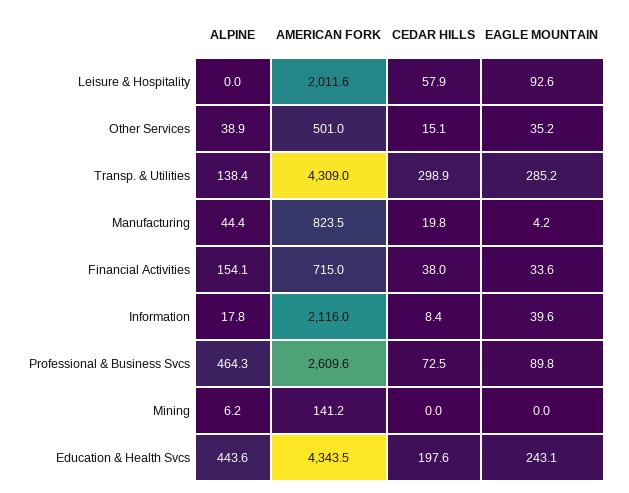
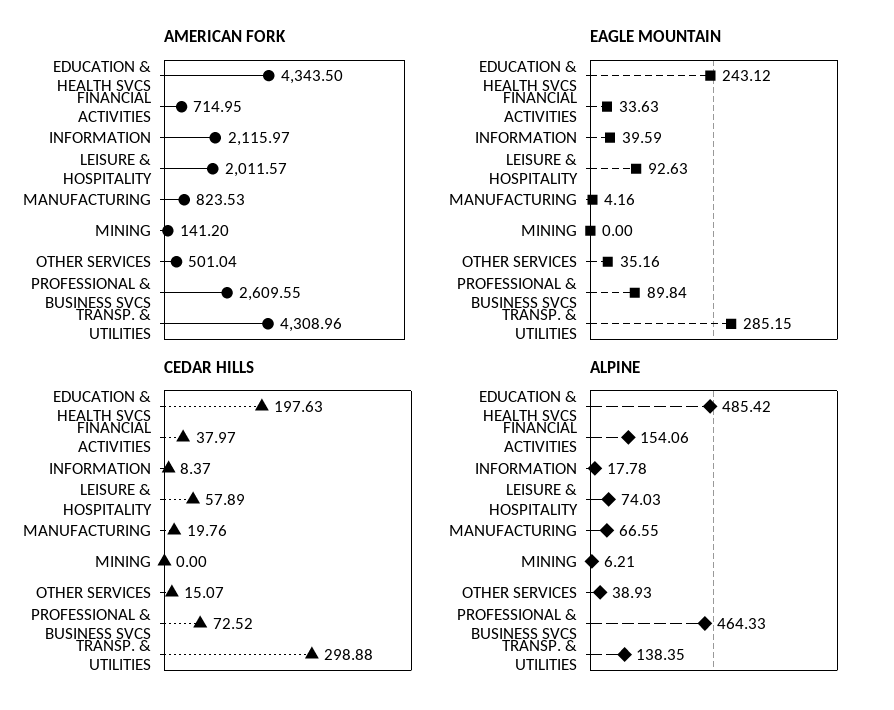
  {
    "ALPINE": {
-     "Leisure & Hospitality": 0,
+     "Leisure & Hospitality": 74.03,
      "Other Services": 38.93,
      "Transp. & Utilities": 138.35,
-     "Manufacturing": 44.4,
+     "Manufacturing": 66.55,
      "Financial Activities": 154.06,
      "Information": 17.78,
      "Professional & Business Svcs": 464.33,
      "Mining": 6.21,
-     "Education & Health Svcs": 443.6
+     "Education & Health Svcs": 485.42
    },
    "AMERICAN FORK": {
      "Leisure & Hospitality": 2011.57,
      "Other Services": 501.04,
      "Transp. & Utilities": 4308.96,
      "Manufacturing": 823.53,
      "Financial Activities": 714.95,
      "Information": 2115.97,
      "Professional & Business Svcs": 2609.55,
      "Mining": 141.2,
      "Education & Health Svcs": 4343.5
    },
    "CEDAR HILLS": {
      "Leisure & Hospitality": 57.89,
      "Other Services": 15.07,
      "Transp. & Utilities": 298.88,
      "Manufacturing": 19.76,
      "Financial Activities": 37.97,
      "Information": 8.37,
      "Professional & Business Svcs": 72.52,
      "Mining": 0,
      "Education & Health Svcs": 197.63
    },
    "EAGLE MOUNTAIN": {
      "Leisure & Hospitality": 92.63,
      "Other Services": 35.16,
      "Transp. & Utilities": 285.15,
      "Manufacturing": 4.16,
      "Financial Activities": 33.63,
      "Information": 39.59,
      "Professional & Business Svcs": 89.84,
      "Mining": 0,
      "Education & Health Svcs": 243.12
    }
  }

